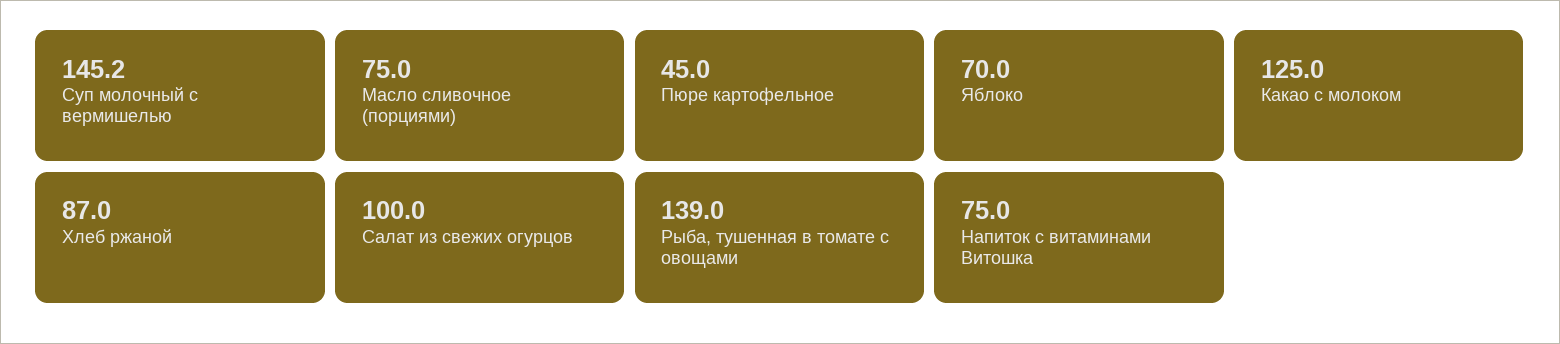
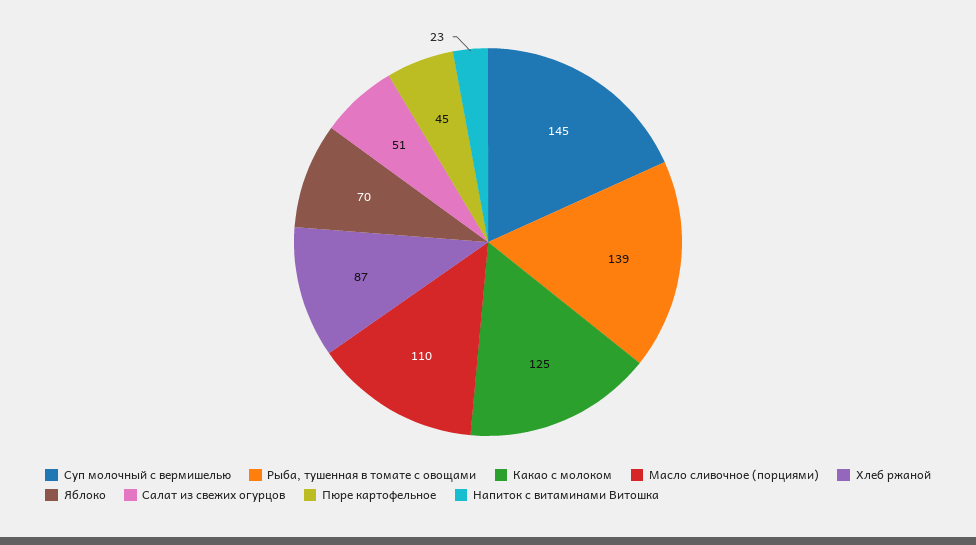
  {
    "Суп молочный с вермишелью": 145.2,
-   "Масло сливочное (порциями)": 75,
+   "Масло сливочное (порциями)": 110,
    "Пюре картофельное": 45,
    "Яблоко": 70,
    "Какао с молоком": 125,
    "Хлеб ржаной": 87,
-   "Салат из свежих огурцов": 100,
+   "Салат из свежих огурцов": 51,
    "Рыба, тушенная в томате с овощами": 139,
-   "Напиток с витаминами Витошка": 75
+   "Напиток с витаминами Витошка": 23
  }

